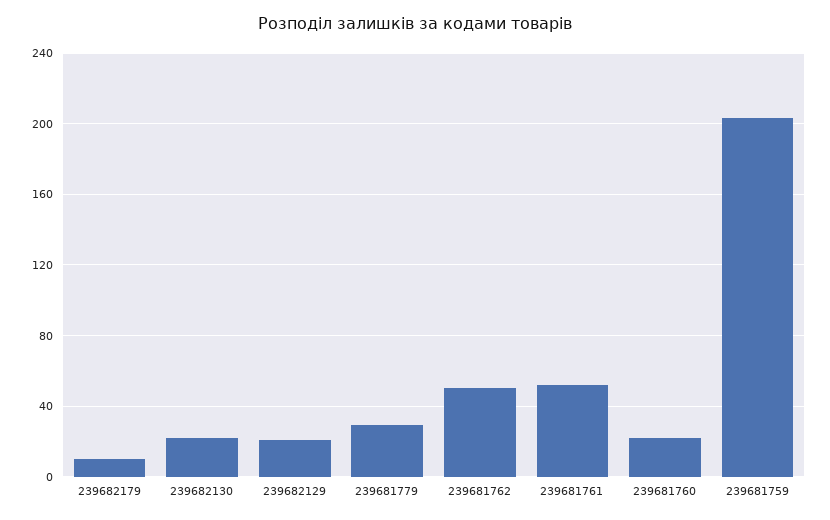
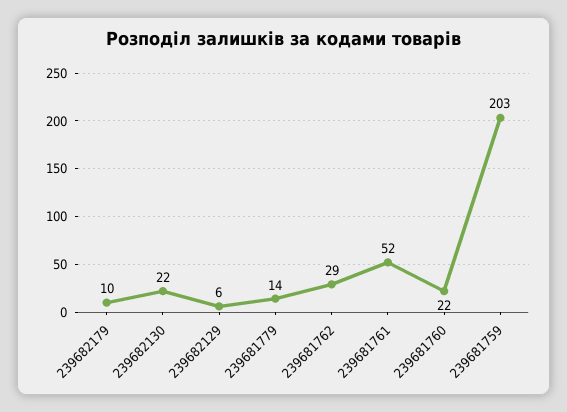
  {
    "239682179": 10,
    "239682130": 22,
-   "239682129": 20,
+   "239682129": 6,
-   "239681779": 30,
+   "239681779": 14,
-   "239681762": 50,
+   "239681762": 29,
    "239681761": 52,
    "239681760": 22,
    "239681759": 203
  }

